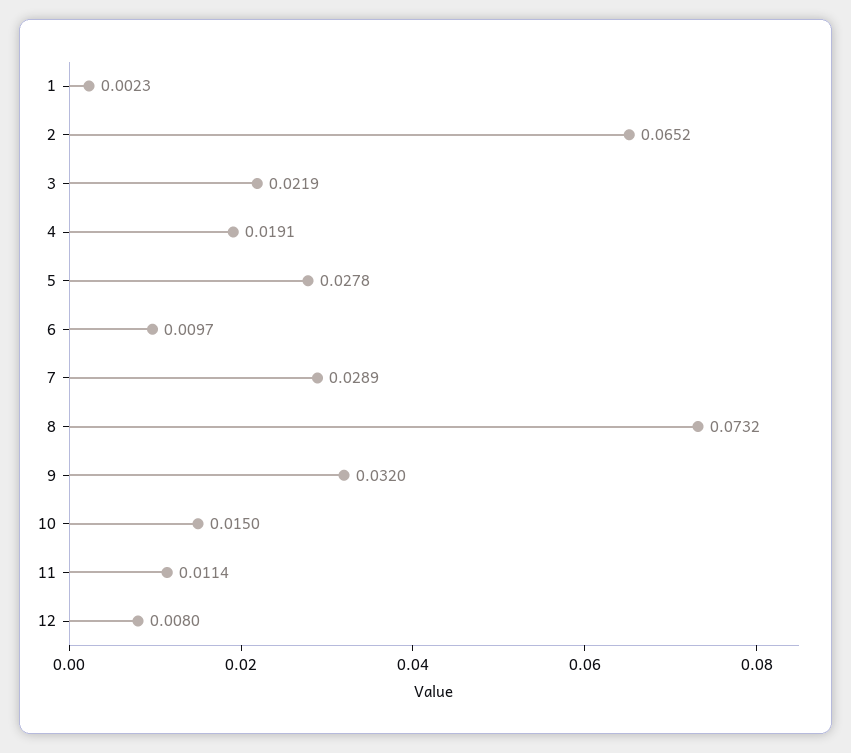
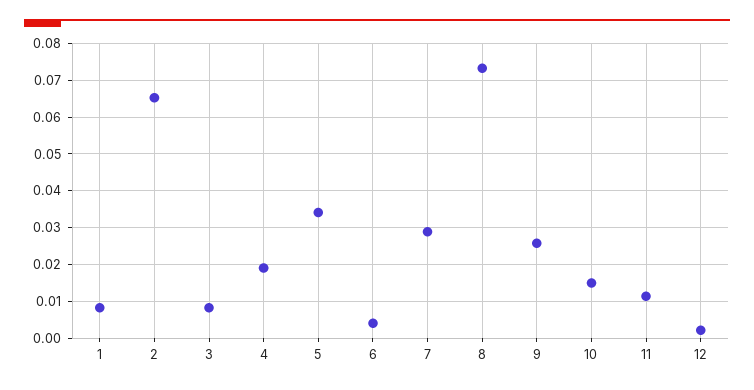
  {
-   "1": 0.0023,
+   "1": 0.008,
    "2": 0.0652,
-   "3": 0.0219,
+   "3": 0.008,
    "4": 0.0191,
-   "5": 0.0278,
+   "5": 0.034,
-   "6": 0.0097,
+   "6": 0.004,
    "7": 0.0289,
    "8": 0.0732,
-   "9": 0.032,
+   "9": 0.026,
    "10": 0.015,
    "11": 0.0114,
-   "12": 0.008
+   "12": 0.002
  }

